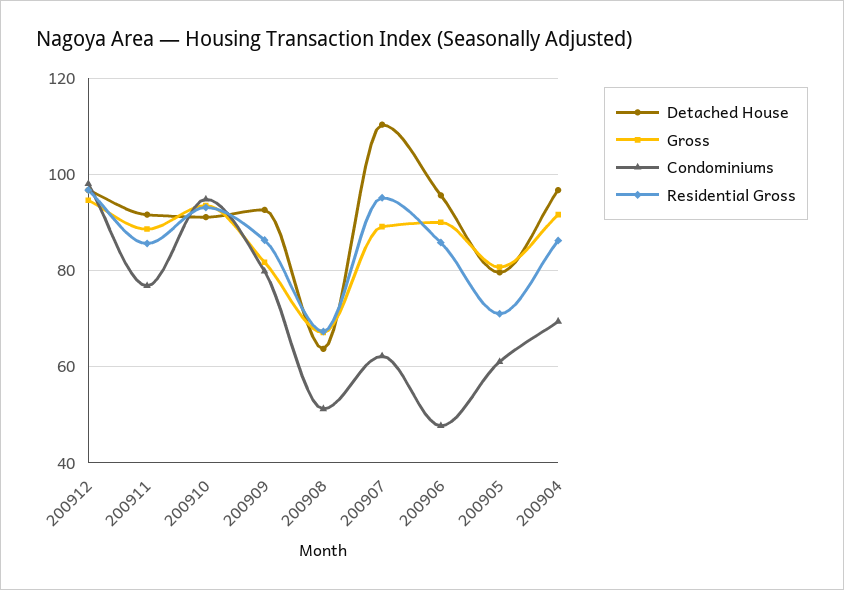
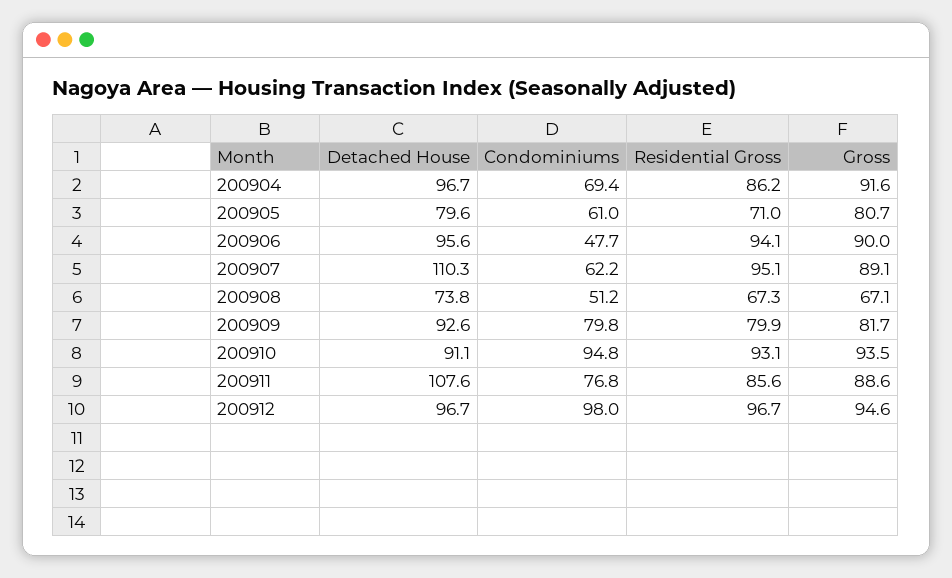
  {
    "Detached House": {
      "200912": 96.7,
-     "200911": 92,
+     "200911": 107.6,
      "200910": 91.1,
      "200909": 92.6,
-     "200908": 64,
+     "200908": 73.8,
      "200907": 110.3,
      "200906": 95.6,
      "200905": 79.6,
      "200904": 96.7
    },
    "Gross": {
      "200912": 94.6,
      "200911": 88.6,
      "200910": 93.5,
      "200909": 81.7,
      "200908": 67.1,
      "200907": 89.1,
      "200906": 90,
      "200905": 80.7,
      "200904": 91.6
    },
    "Condominiums": {
      "200912": 98,
      "200911": 76.8,
      "200910": 94.8,
      "200909": 79.8,
      "200908": 51.2,
      "200907": 62.2,
      "200906": 47.7,
      "200905": 61,
      "200904": 69.4
    },
    "Residential Gross": {
      "200912": 96.7,
      "200911": 85.6,
      "200910": 93.1,
-     "200909": 86,
+     "200909": 79.9,
      "200908": 67.3,
      "200907": 95.1,
-     "200906": 86,
+     "200906": 94.1,
      "200905": 71,
      "200904": 86.2
    }
  }

